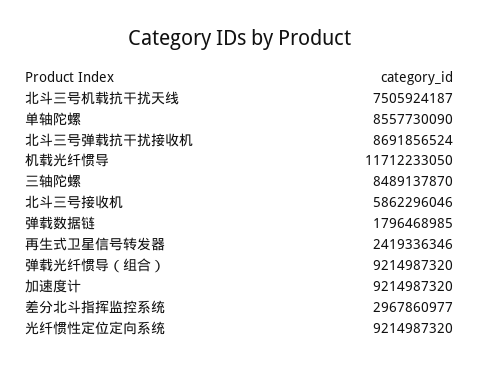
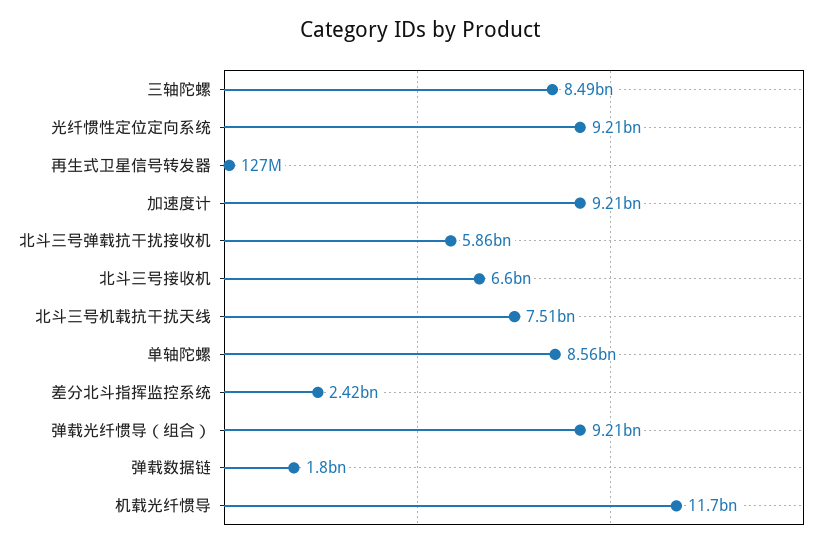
  {
    "北斗三号机载抗干扰天线": 7505924187,
    "单轴陀螺": 8557730090,
-   "北斗三号弹载抗干扰接收机": 8691856524,
+   "北斗三号弹载抗干扰接收机": 5860000000,
    "机载光纤惯导": 11712233050,
    "三轴陀螺": 8489137870,
-   "北斗三号接收机": 5862296046,
+   "北斗三号接收机": 6600000000,
    "弹载数据链": 1796468985,
-   "再生式卫星信号转发器": 2419336346,
+   "再生式卫星信号转发器": 127000000,
    "弹载光纤惯导（组合）": 9214987320,
    "加速度计": 9214987320,
-   "差分北斗指挥监控系统": 2967860977,
+   "差分北斗指挥监控系统": 2420000000,
    "光纤惯性定位定向系统": 9214987320
  }

